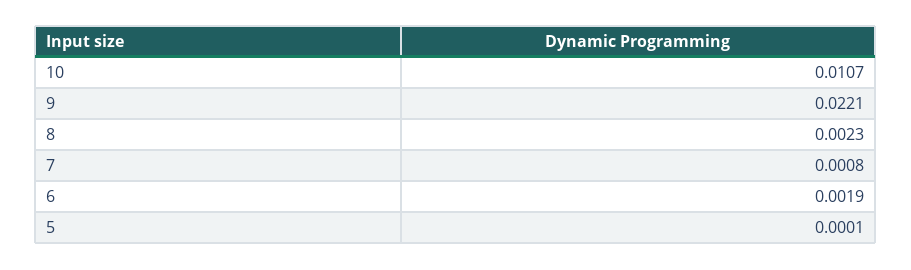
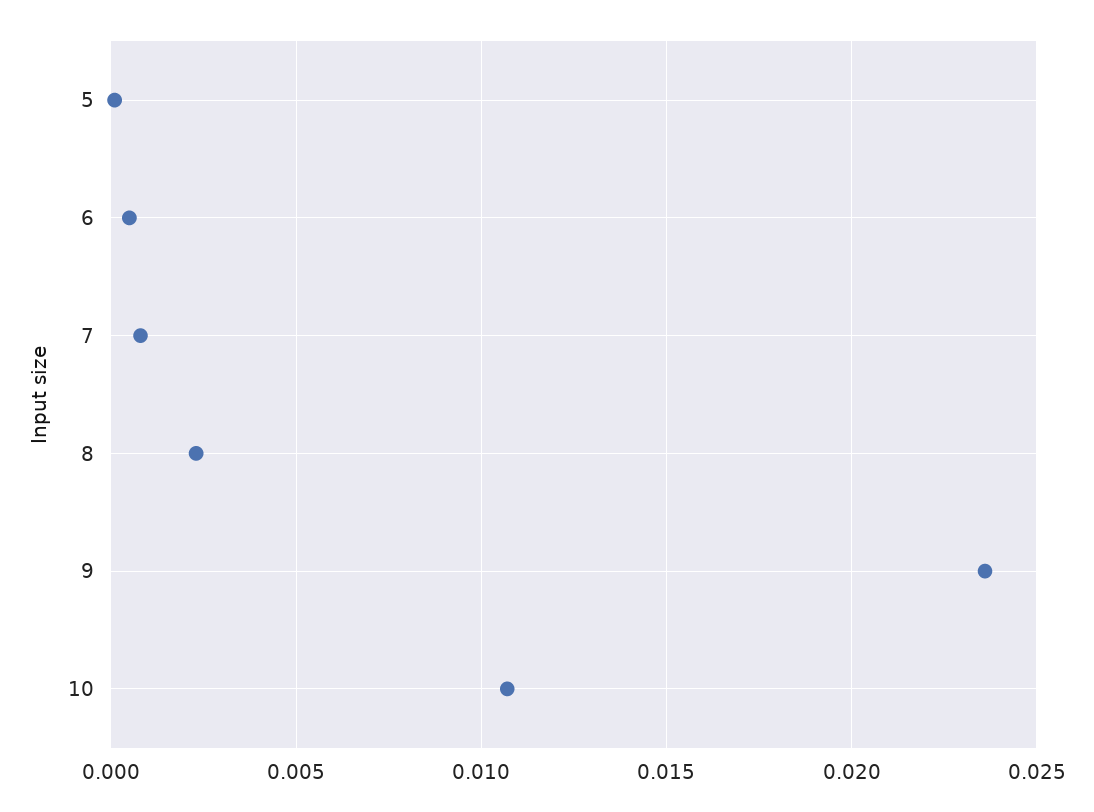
  {
    "10": 0.0107,
-   "9": 0.0221,
+   "9": 0.0235,
    "8": 0.0023,
    "7": 0.0008,
-   "6": 0.0019,
+   "6": 0.0005,
    "5": 0.0001
  }

